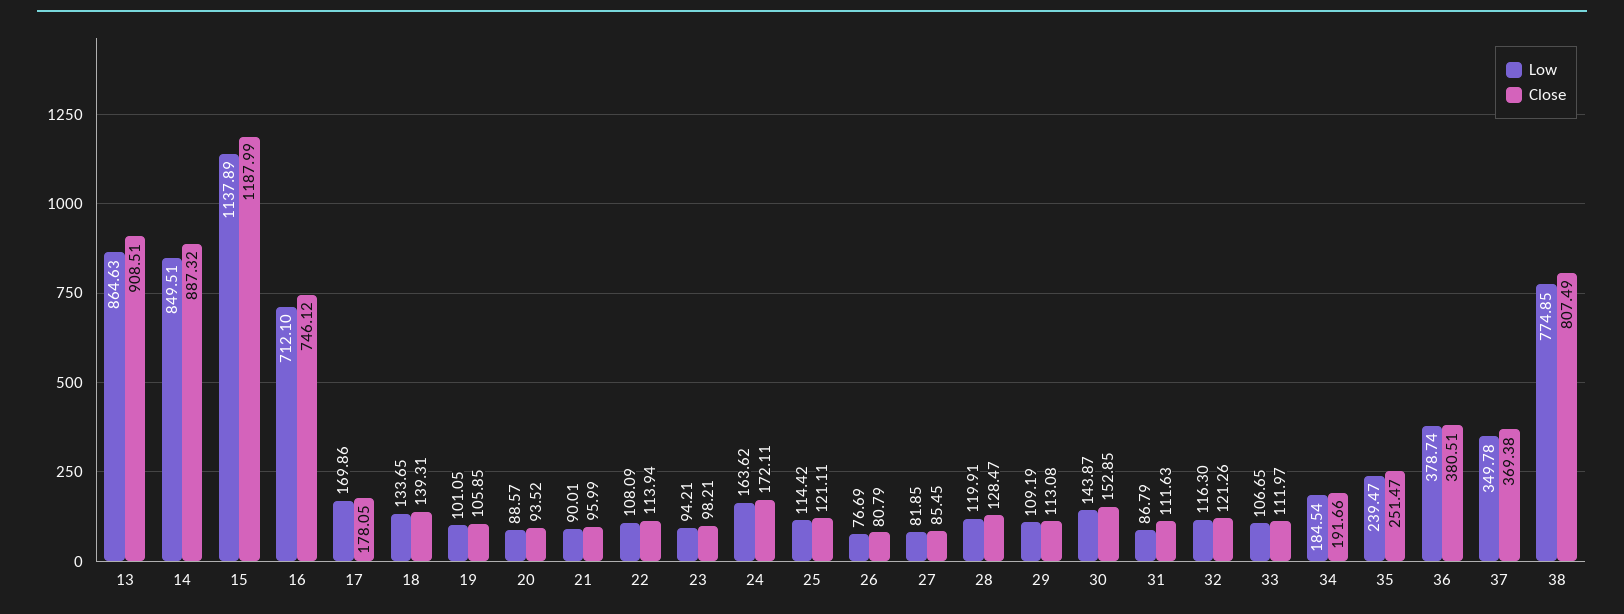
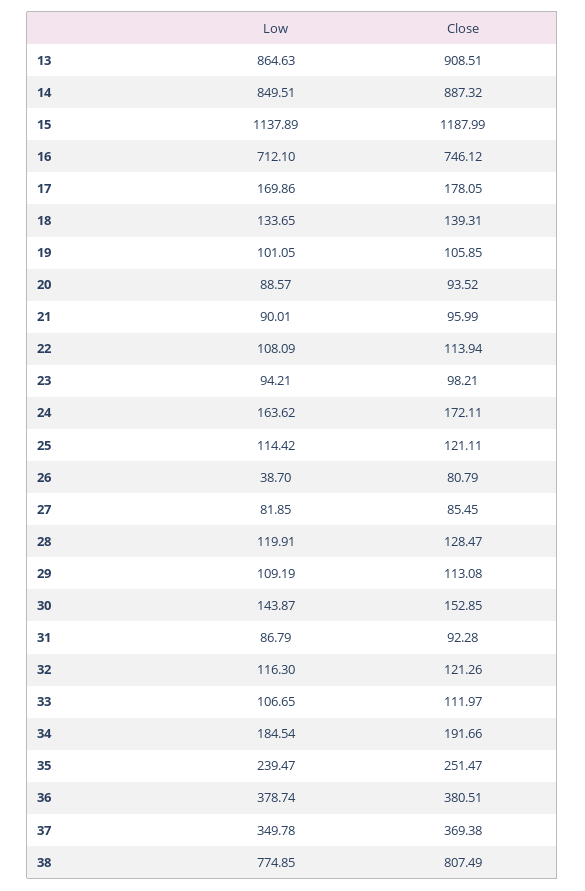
  {
    "Low": {
      "13": 864.63,
      "14": 849.51,
      "15": 1137.89,
      "16": 712.1,
      "17": 169.86,
      "18": 133.65,
      "19": 101.05,
      "20": 88.57,
      "21": 90.01,
      "22": 108.09,
      "23": 94.21,
      "24": 163.62,
      "25": 114.42,
-     "26": 76.69,
+     "26": 38.7,
      "27": 81.85,
      "28": 119.91,
      "29": 109.19,
      "30": 143.87,
      "31": 86.79,
      "32": 116.3,
      "33": 106.65,
      "34": 184.54,
      "35": 239.47,
      "36": 378.74,
      "37": 349.78,
      "38": 774.85
    },
    "Close": {
      "13": 908.51,
      "14": 887.32,
      "15": 1187.99,
      "16": 746.12,
      "17": 178.05,
      "18": 139.31,
      "19": 105.85,
      "20": 93.52,
      "21": 95.99,
      "22": 113.94,
      "23": 98.21,
      "24": 172.11,
      "25": 121.11,
      "26": 80.79,
      "27": 85.45,
      "28": 128.47,
      "29": 113.08,
      "30": 152.85,
-     "31": 111.63,
+     "31": 92.28,
      "32": 121.26,
      "33": 111.97,
      "34": 191.66,
      "35": 251.47,
      "36": 380.51,
      "37": 369.38,
      "38": 807.49
    }
  }

